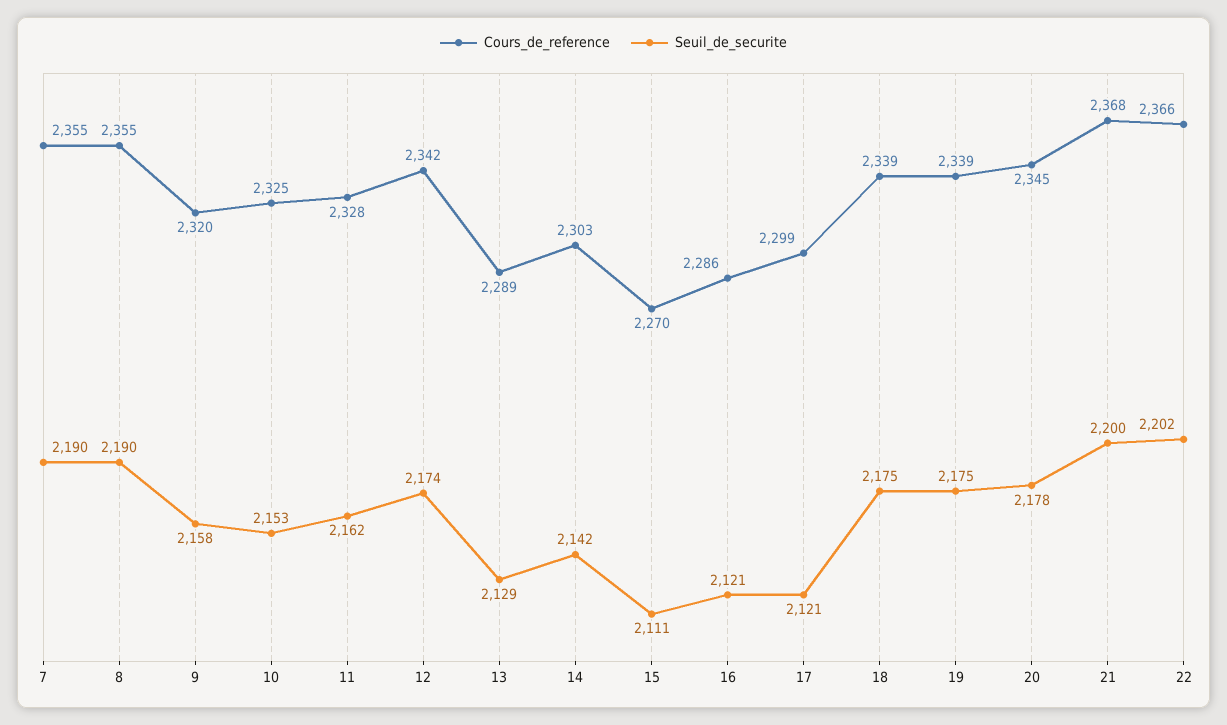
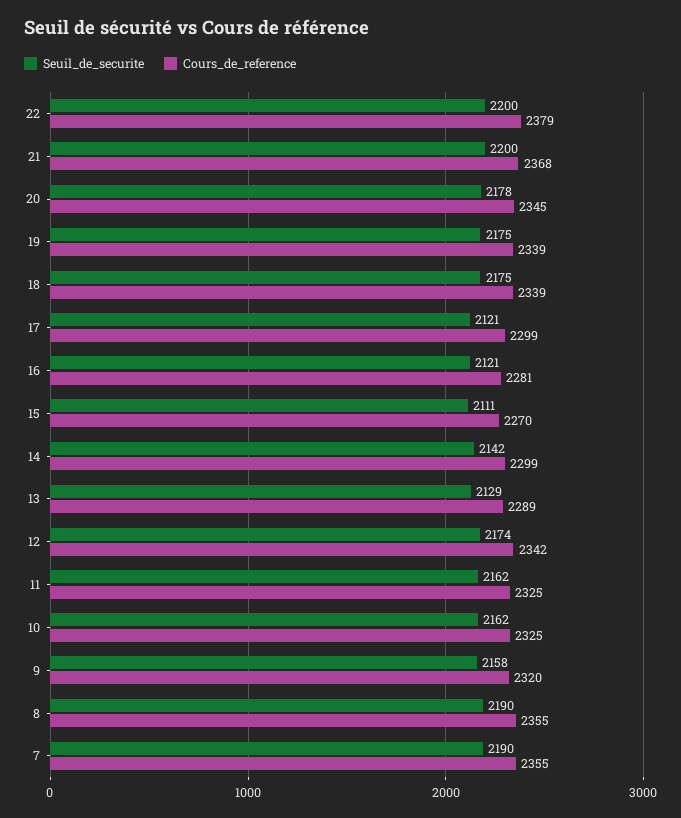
  {
    "Cours_de_reference": {
      "7": 2355,
      "8": 2355,
      "9": 2320,
      "10": 2325,
-     "11": 2328,
+     "11": 2325,
      "12": 2342,
      "13": 2289,
-     "14": 2303,
+     "14": 2299,
      "15": 2270,
-     "16": 2286,
+     "16": 2281,
      "17": 2299,
      "18": 2339,
      "19": 2339,
      "20": 2345,
      "21": 2368,
-     "22": 2366
+     "22": 2379
    },
    "Seuil_de_securite": {
      "7": 2190,
      "8": 2190,
      "9": 2158,
-     "10": 2153,
+     "10": 2162,
      "11": 2162,
      "12": 2174,
      "13": 2129,
      "14": 2142,
      "15": 2111,
      "16": 2121,
      "17": 2121,
      "18": 2175,
      "19": 2175,
      "20": 2178,
      "21": 2200,
-     "22": 2202
+     "22": 2200
    }
  }

